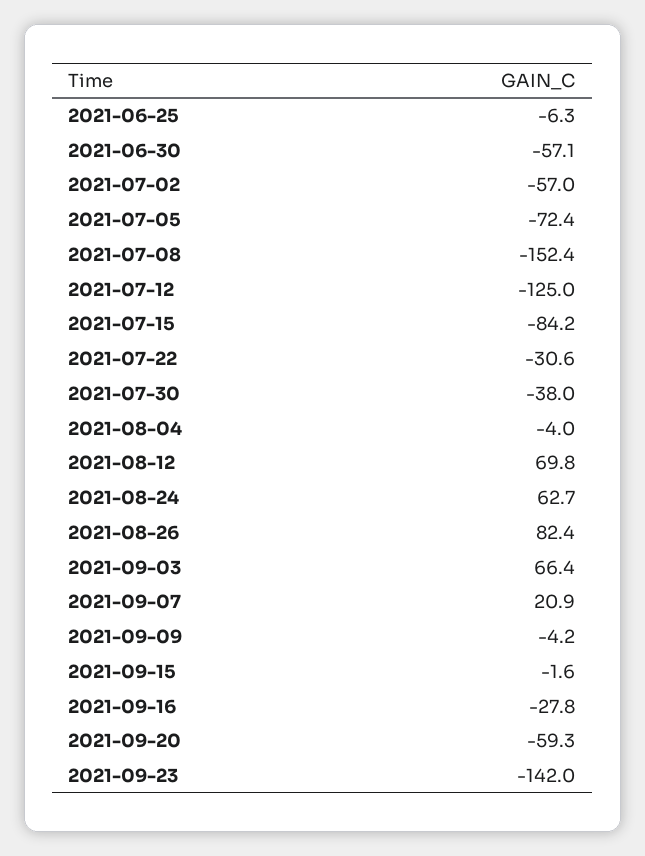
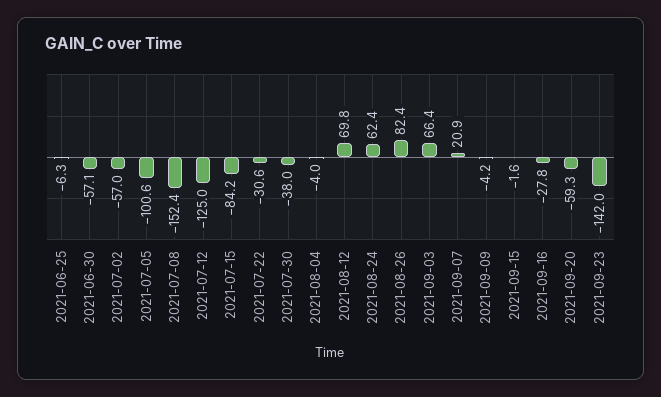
  {
    "2021-06-25": -6.3,
    "2021-06-30": -57.1,
    "2021-07-02": -57,
-   "2021-07-05": -72.4,
+   "2021-07-05": -100.6,
    "2021-07-08": -152.4,
    "2021-07-12": -125,
    "2021-07-15": -84.2,
    "2021-07-22": -30.6,
    "2021-07-30": -38,
    "2021-08-04": -4,
    "2021-08-12": 69.8,
-   "2021-08-24": 62.7,
+   "2021-08-24": 62.4,
    "2021-08-26": 82.4,
    "2021-09-03": 66.4,
    "2021-09-07": 20.9,
    "2021-09-09": -4.2,
    "2021-09-15": -1.6,
    "2021-09-16": -27.8,
    "2021-09-20": -59.3,
    "2021-09-23": -142
  }

